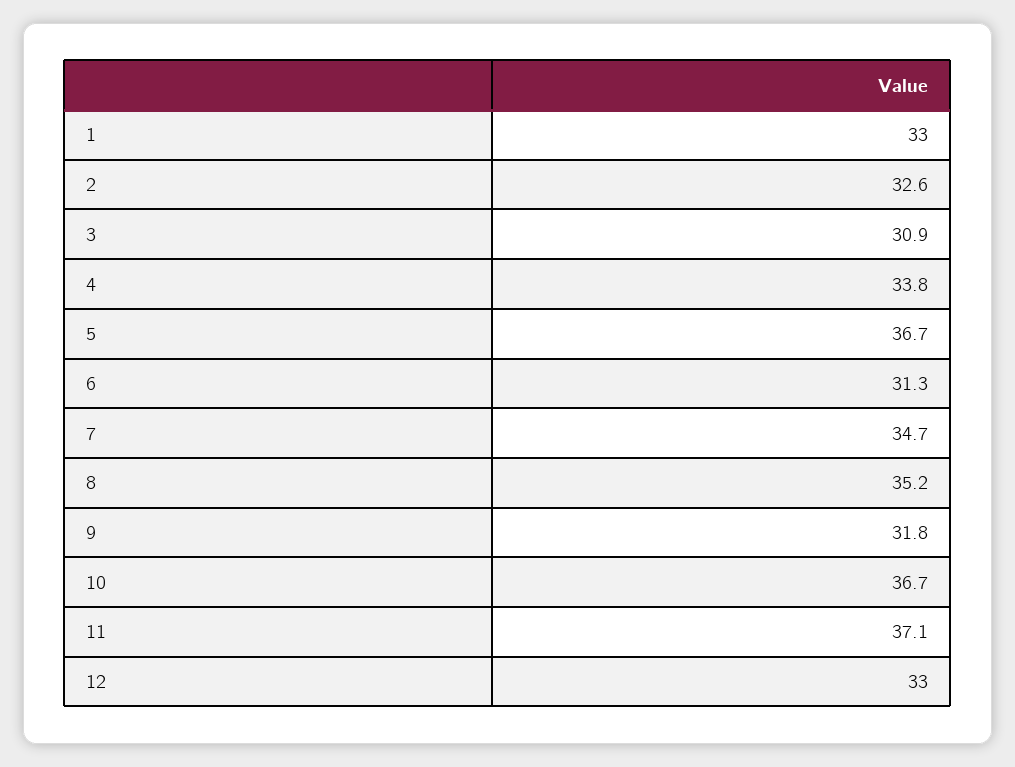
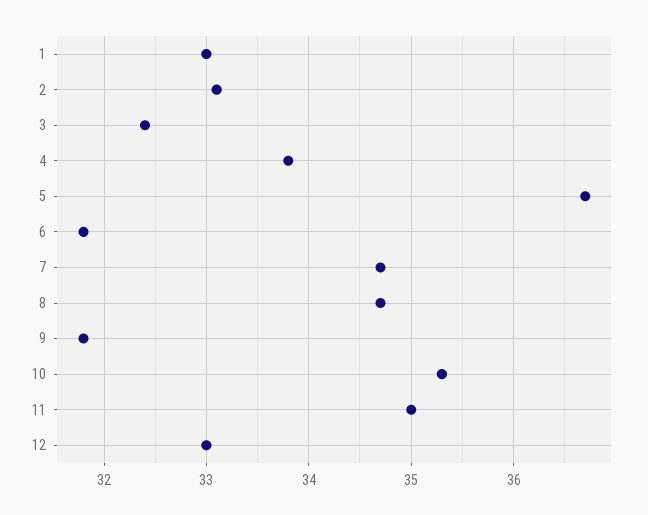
  {
    "1": 33,
-   "2": 32.6,
+   "2": 33.1,
-   "3": 30.9,
+   "3": 32.4,
    "4": 33.8,
    "5": 36.7,
-   "6": 31.3,
+   "6": 31.8,
    "7": 34.7,
-   "8": 35.2,
+   "8": 34.7,
    "9": 31.8,
-   "10": 36.7,
+   "10": 35.3,
-   "11": 37.1,
+   "11": 35,
    "12": 33
  }

